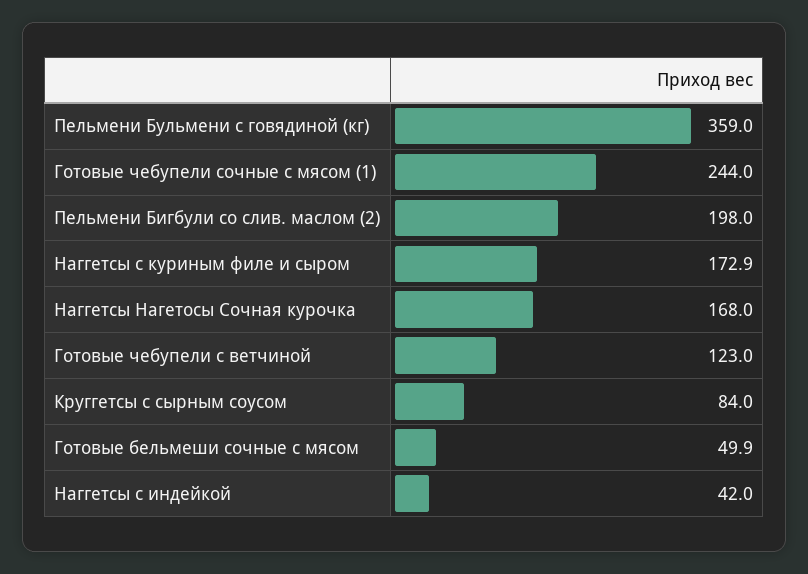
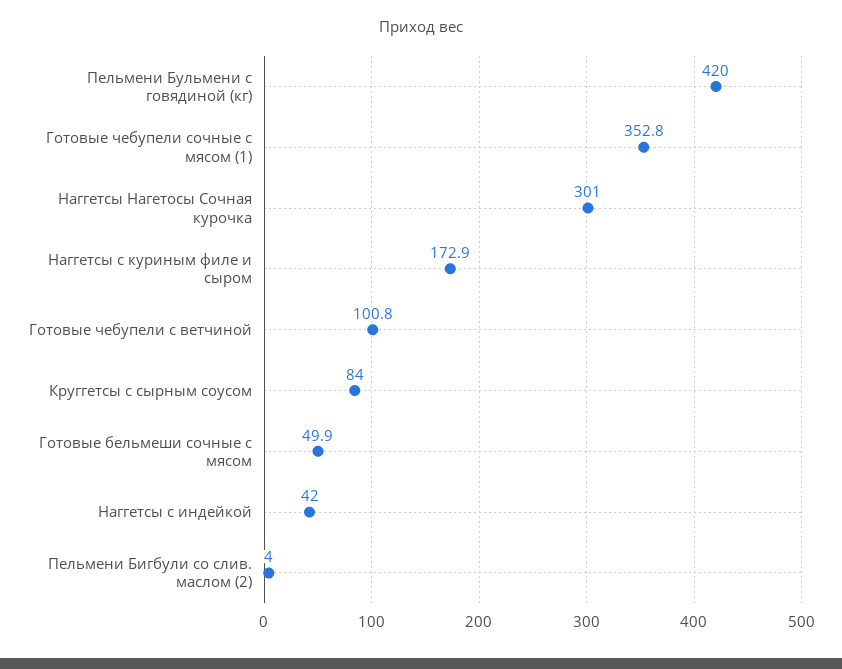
  {
-   "Пельмени Бульмени с говядиной (кг)": 359,
+   "Пельмени Бульмени с говядиной (кг)": 420,
-   "Готовые чебупели сочные с мясом (1)": 244,
+   "Готовые чебупели сочные с мясом (1)": 352.8,
-   "Пельмени Бигбули со слив. маслом (2)": 198,
+   "Пельмени Бигбули со слив. маслом (2)": 4,
    "Наггетсы с куриным филе и сыром": 172.9,
-   "Наггетсы Нагетосы Сочная курочка": 168,
+   "Наггетсы Нагетосы Сочная курочка": 301,
-   "Готовые чебупели с ветчиной": 123,
+   "Готовые чебупели с ветчиной": 100.8,
    "Круггетсы с сырным соусом": 84,
    "Готовые бельмеши сочные с мясом": 49.9,
    "Наггетсы с индейкой": 42
  }

